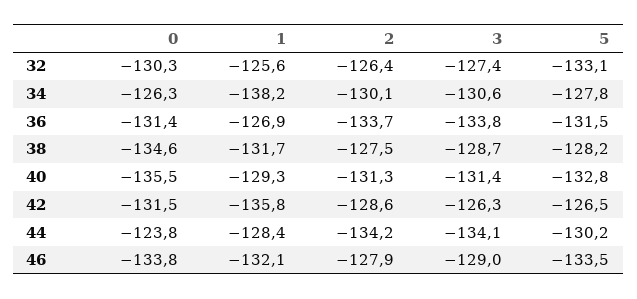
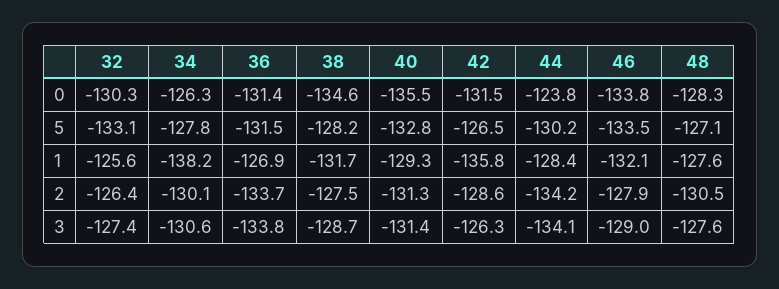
  {
    "0": {
      "32": -130.3,
      "34": -126.3,
      "36": -131.4,
      "38": -134.6,
      "40": -135.5,
      "42": -131.5,
      "44": -123.8,
-     "46": -133.8
+     "46": -133.8,
+     "48": -128.3
    },
    "1": {
      "32": -125.6,
      "34": -138.2,
      "36": -126.9,
      "38": -131.7,
      "40": -129.3,
      "42": -135.8,
      "44": -128.4,
-     "46": -132.1
+     "46": -132.1,
+     "48": -127.6
    },
    "2": {
      "32": -126.4,
      "34": -130.1,
      "36": -133.7,
      "38": -127.5,
      "40": -131.3,
      "42": -128.6,
      "44": -134.2,
-     "46": -127.9
+     "46": -127.9,
+     "48": -130.5
    },
    "3": {
      "32": -127.4,
      "34": -130.6,
      "36": -133.8,
      "38": -128.7,
      "40": -131.4,
      "42": -126.3,
      "44": -134.1,
-     "46": -129
+     "46": -129,
+     "48": -127.6
    },
    "5": {
      "32": -133.1,
      "34": -127.8,
      "36": -131.5,
      "38": -128.2,
      "40": -132.8,
      "42": -126.5,
      "44": -130.2,
-     "46": -133.5
+     "46": -133.5,
+     "48": -127.1
    }
  }

